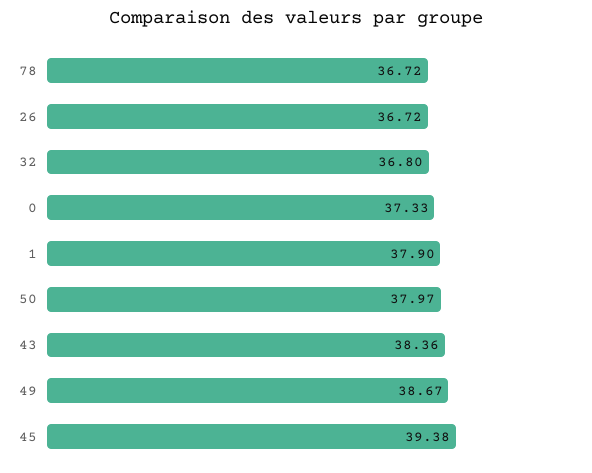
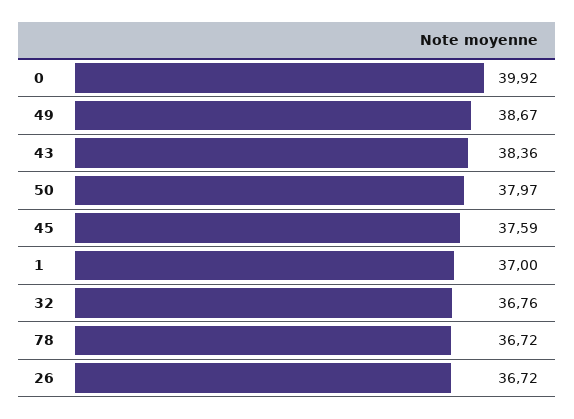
  {
    "78": 36.72,
    "26": 36.72,
-   "32": 36.8,
+   "32": 36.76,
-   "0": 37.33,
+   "0": 39.92,
-   "1": 37.9,
+   "1": 37,
    "50": 37.97,
    "43": 38.36,
    "49": 38.67,
-   "45": 39.38
+   "45": 37.59
  }

